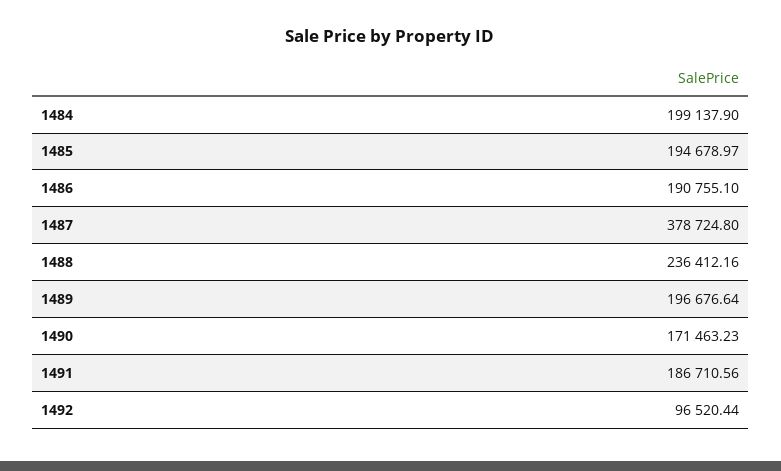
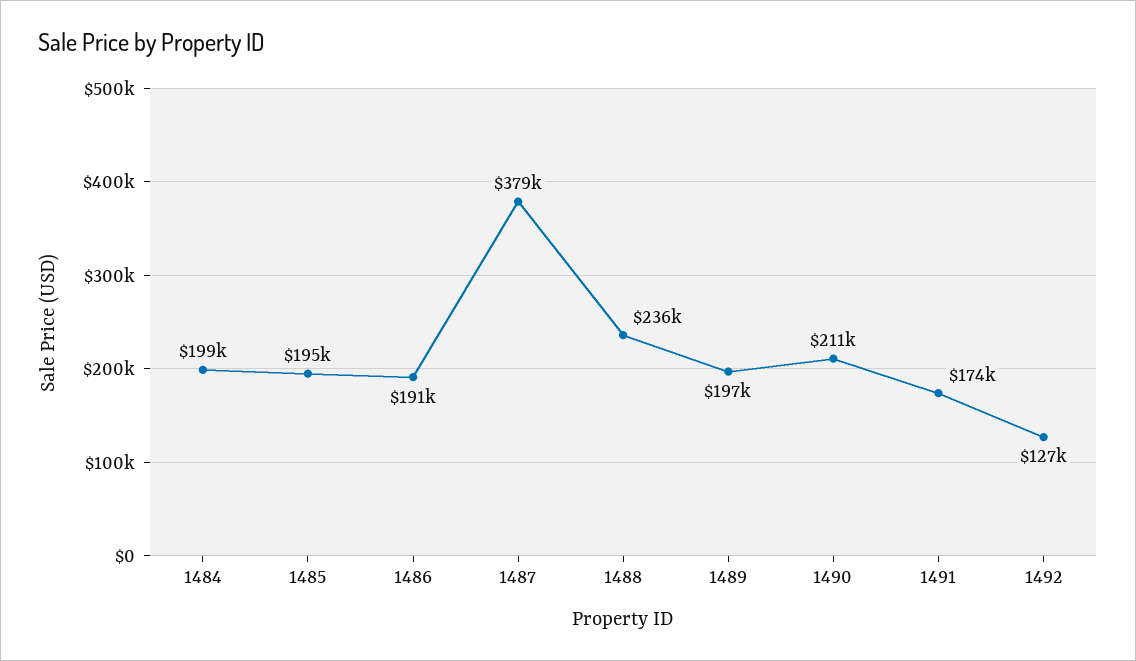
  {
    "1484": 199137.9,
    "1485": 194678.97,
    "1486": 190755.1,
    "1487": 378724.8,
    "1488": 236412.16,
    "1489": 196676.64,
-   "1490": 171463.23,
+   "1490": 211000,
-   "1491": 186710.56,
+   "1491": 174000,
-   "1492": 96520.44
+   "1492": 127000
  }

